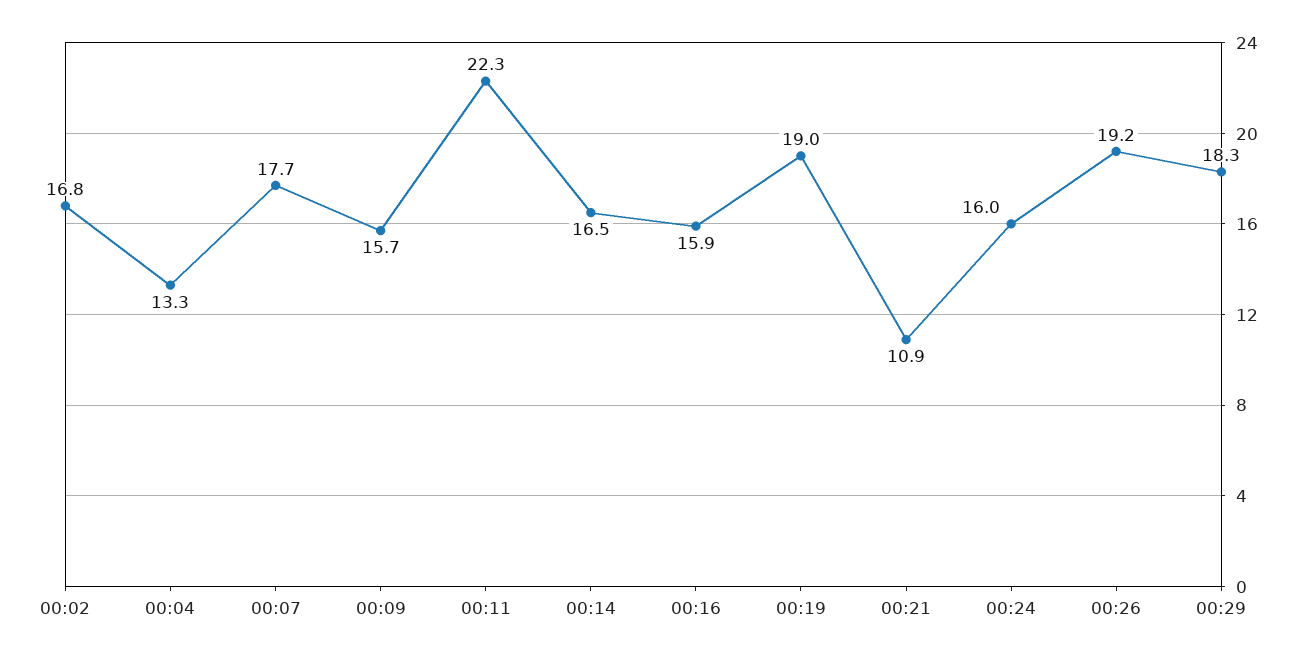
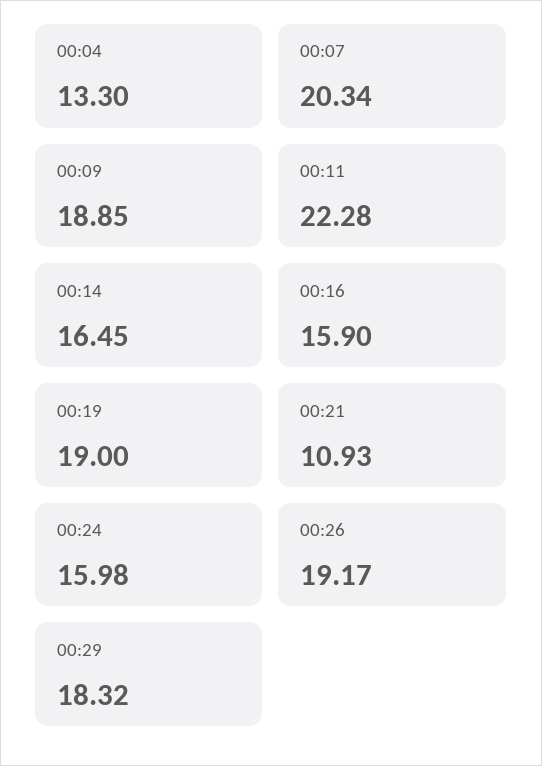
  {
-   "00:02": 16.8,
    "00:04": 13.3,
-   "00:07": 17.7,
+   "00:07": 20.34,
-   "00:09": 15.7,
+   "00:09": 18.85,
    "00:11": 22.28,
    "00:14": 16.45,
    "00:16": 15.9,
    "00:19": 19,
    "00:21": 10.93,
    "00:24": 15.98,
    "00:26": 19.17,
    "00:29": 18.32
  }

